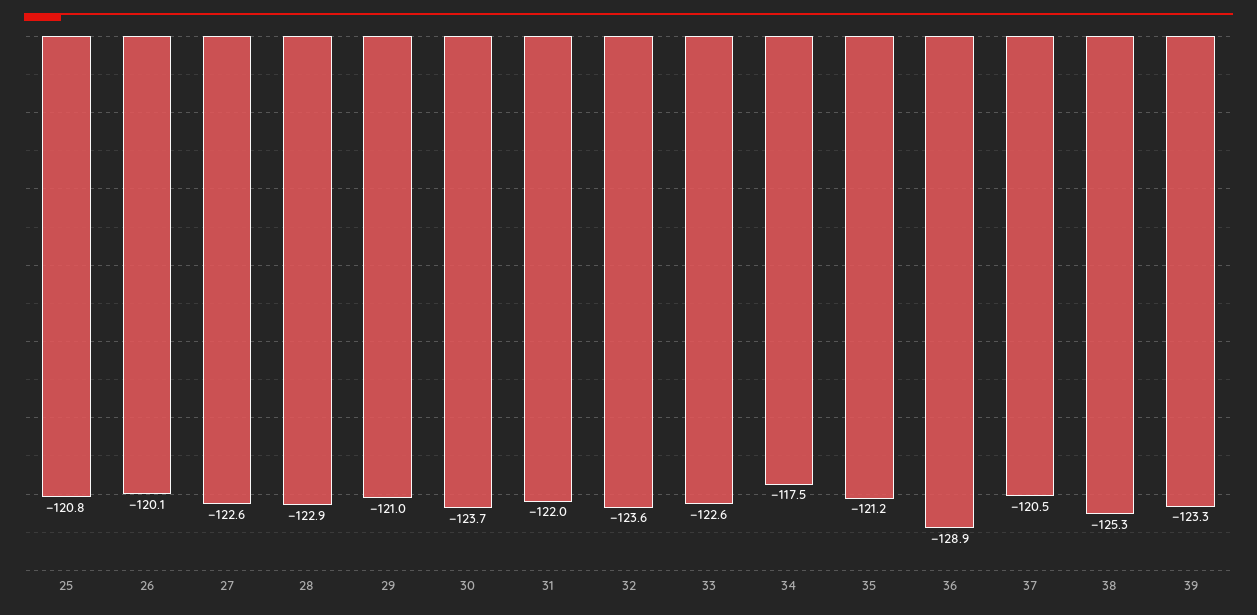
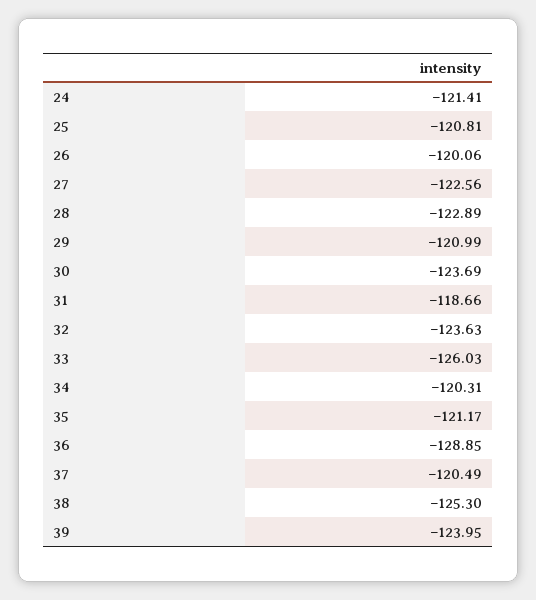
  {
    "25": -120.81,
    "26": -120.06,
    "27": -122.56,
    "28": -122.89,
    "29": -120.99,
    "30": -123.69,
-   "31": -122,
+   "31": -118.66,
    "32": -123.63,
-   "33": -122.6,
+   "33": -126.03,
-   "34": -117.5,
+   "34": -120.31,
    "35": -121.17,
    "36": -128.85,
    "37": -120.49,
    "38": -125.3,
-   "39": -123.3
+   "39": -123.95,
+   "24": -121.41
  }

